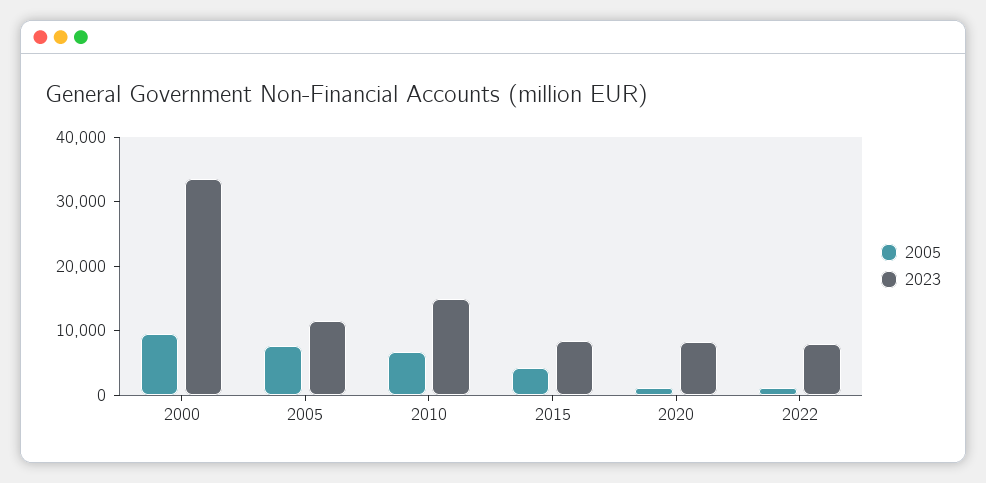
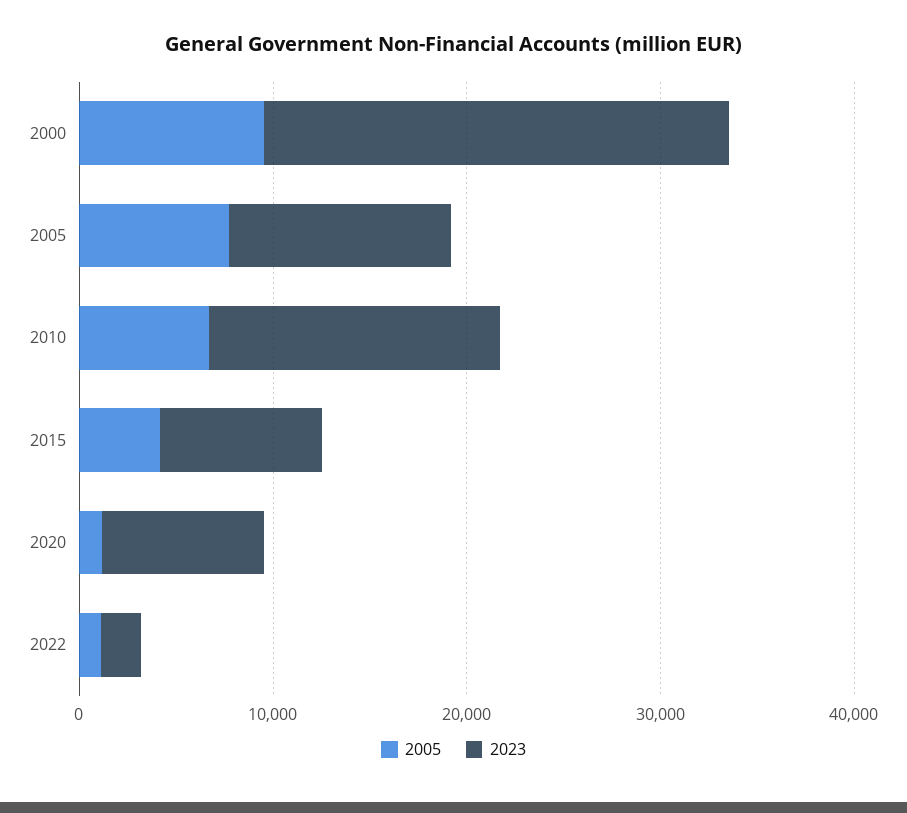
  {
    "2005": {
      "2000": 10000,
      "2005": 8000,
      "2010": 6000,
      "2015": 4000,
      "2020": 2000,
      "2022": 2000
    },
    "2023": {
-     "2000": 34000,
+     "2000": 24000,
      "2005": 12000,
      "2010": 14000,
      "2015": 8000,
      "2020": 8000,
-     "2022": 8000
+     "2022": 2000
    }
  }

